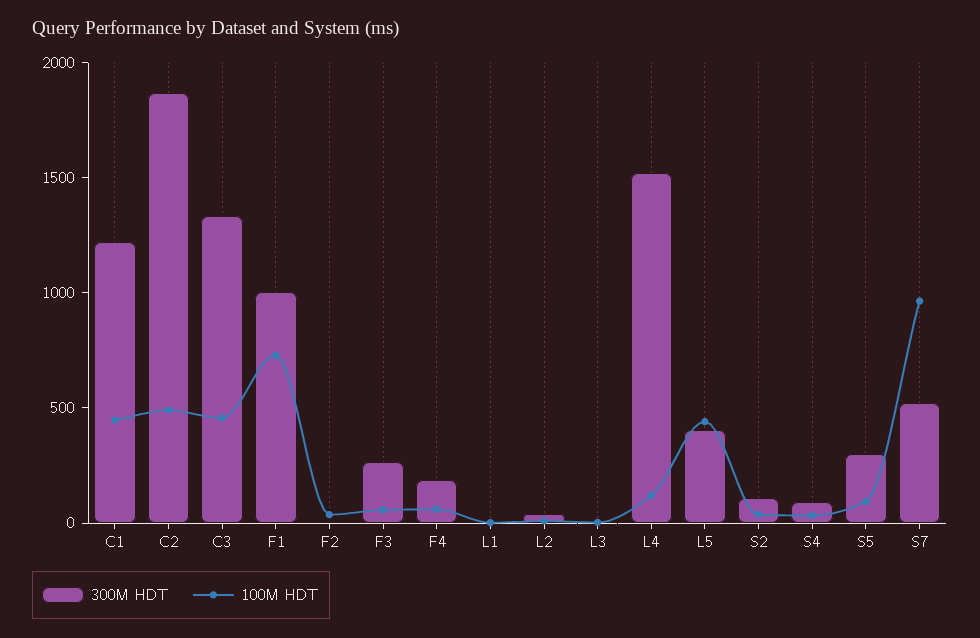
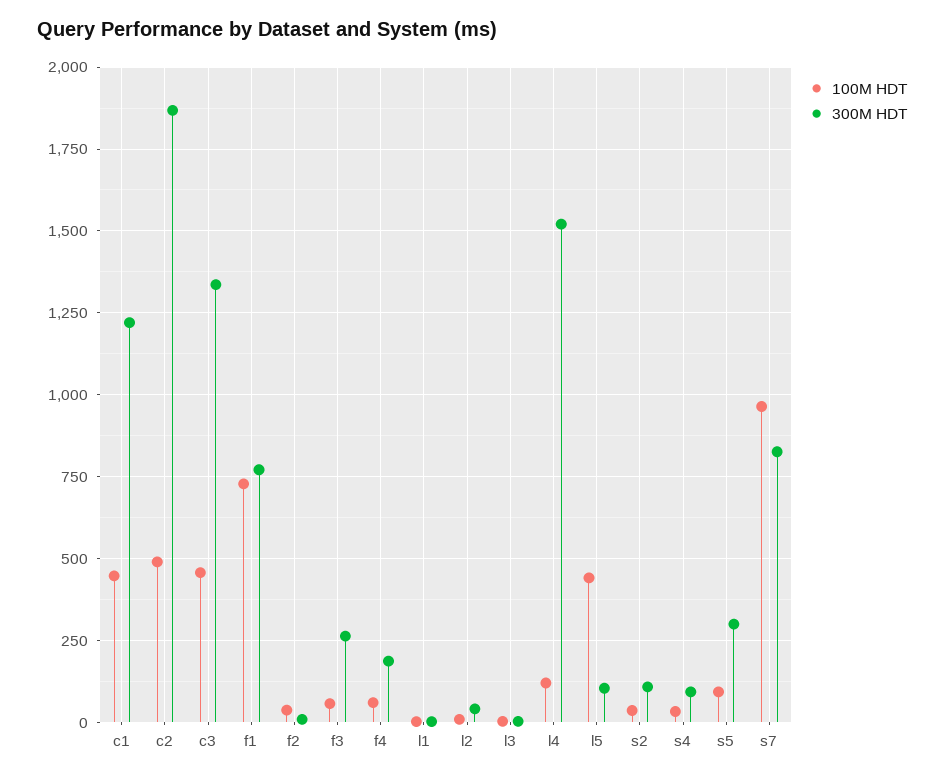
  {
    "300M HDT": {
      "C1": 1225,
      "C2": 1875,
      "C3": 1325,
-     "F1": 1000,
+     "F1": 775,
      "F2": 0,
      "F3": 275,
      "F4": 175,
      "L1": 0,
      "L2": 50,
      "L3": 0,
      "L4": 1525,
-     "L5": 400,
+     "L5": 100,
      "S2": 100,
      "S4": 100,
      "S5": 300,
-     "S7": 500
+     "S7": 825
    },
    "100M HDT": {
      "C1": 450,
      "C2": 500,
      "C3": 450,
      "F1": 725,
      "F2": 25,
      "F3": 50,
      "F4": 50,
      "L1": 0,
      "L2": 0,
      "L3": 0,
      "L4": 125,
      "L5": 450,
      "S2": 25,
      "S4": 25,
      "S5": 100,
      "S7": 975
    }
  }

